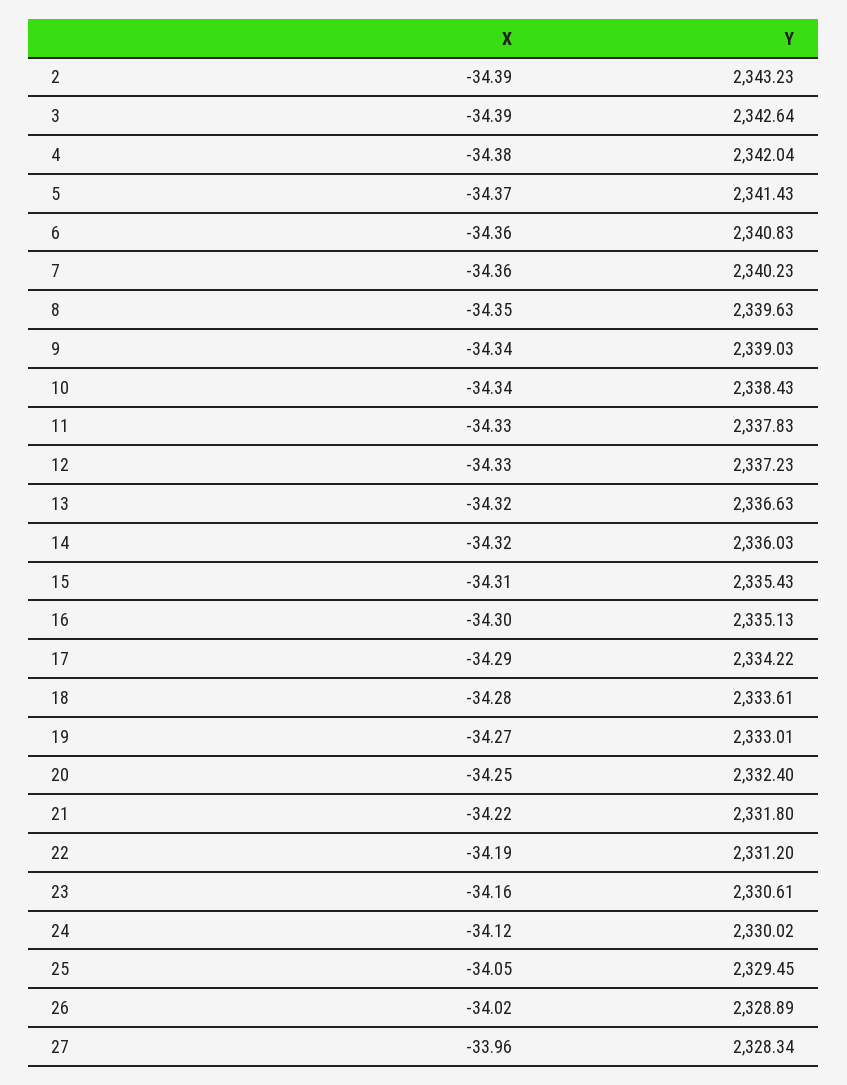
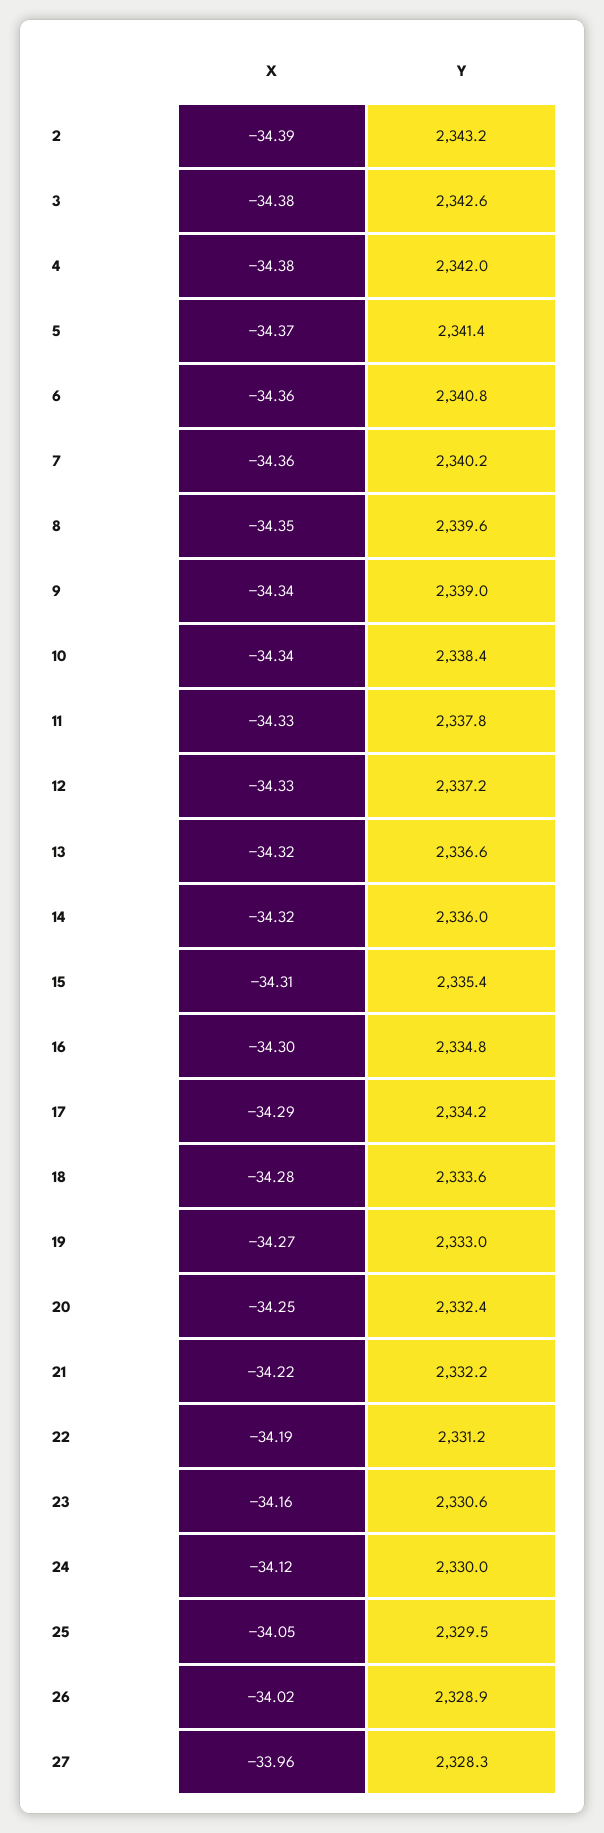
  {
    "X": {
      "2": -34.39,
-     "3": -34.39,
+     "3": -34.38,
      "4": -34.38,
      "5": -34.37,
      "6": -34.36,
      "7": -34.36,
      "8": -34.35,
      "9": -34.34,
      "10": -34.34,
      "11": -34.33,
      "12": -34.33,
      "13": -34.32,
      "14": -34.32,
      "15": -34.31,
      "16": -34.3,
      "17": -34.29,
      "18": -34.28,
      "19": -34.27,
      "20": -34.25,
      "21": -34.22,
      "22": -34.19,
      "23": -34.16,
      "24": -34.12,
      "25": -34.05,
      "26": -34.02,
      "27": -33.96
    },
    "Y": {
      "2": 2343.23,
      "3": 2342.64,
      "4": 2342.04,
      "5": 2341.43,
      "6": 2340.83,
      "7": 2340.23,
      "8": 2339.63,
      "9": 2339.03,
      "10": 2338.43,
      "11": 2337.83,
      "12": 2337.23,
      "13": 2336.63,
      "14": 2336.03,
      "15": 2335.43,
-     "16": 2335.13,
+     "16": 2334.8,
      "17": 2334.22,
      "18": 2333.61,
      "19": 2333.01,
      "20": 2332.4,
-     "21": 2331.8,
+     "21": 2332.2,
      "22": 2331.2,
      "23": 2330.61,
      "24": 2330.02,
      "25": 2329.45,
      "26": 2328.89,
      "27": 2328.34
    }
  }

